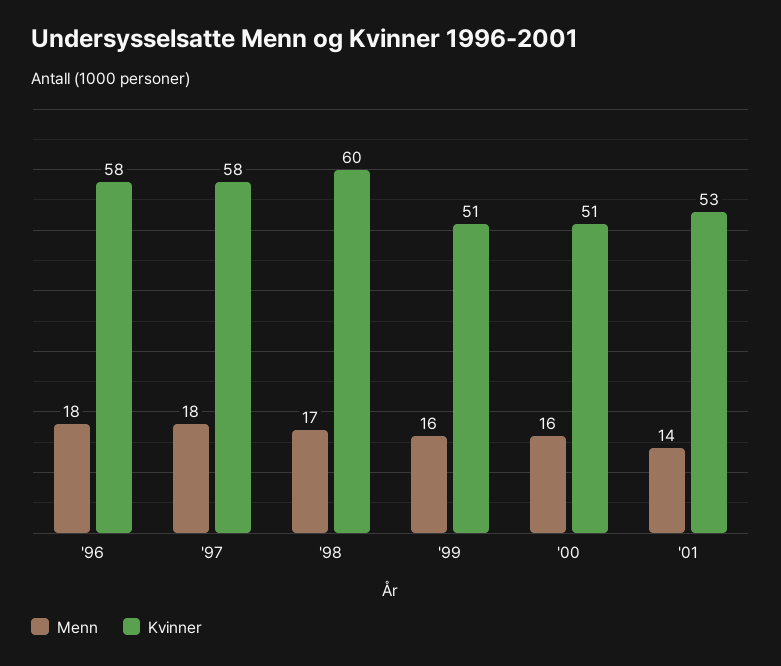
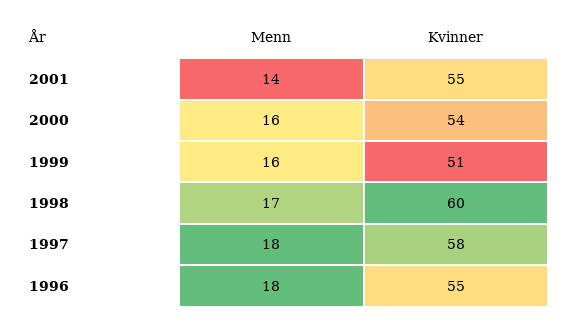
  {
    "Menn": {
      "'96": 18,
      "'97": 18,
      "'98": 17,
      "'99": 16,
      "'00": 16,
      "'01": 14
    },
    "Kvinner": {
-     "'96": 58,
+     "'96": 55,
      "'97": 58,
      "'98": 60,
      "'99": 51,
-     "'00": 51,
+     "'00": 54,
-     "'01": 53
+     "'01": 55
    }
  }

